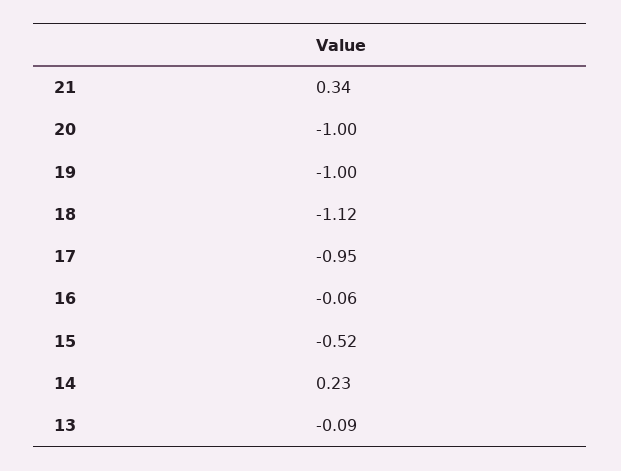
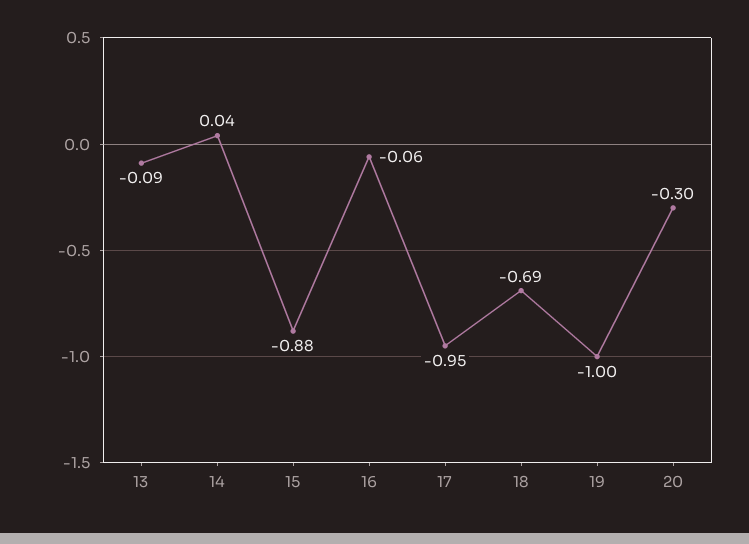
  {
-   "21": 0.34,
-   "20": -1,
+   "20": -0.3,
    "19": -1,
-   "18": -1.12,
+   "18": -0.69,
    "17": -0.95,
    "16": -0.06,
-   "15": -0.52,
+   "15": -0.88,
-   "14": 0.23,
+   "14": 0.04,
    "13": -0.09
  }

